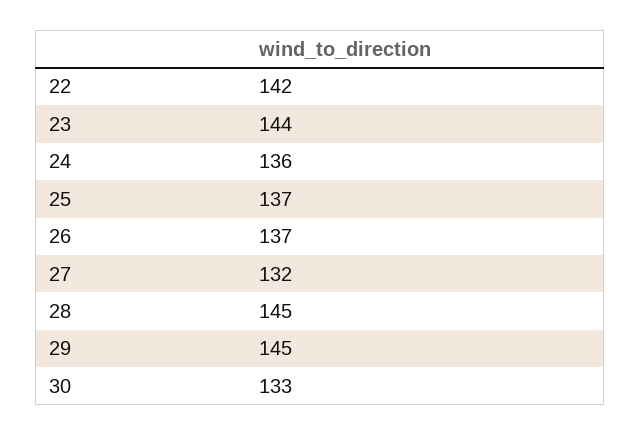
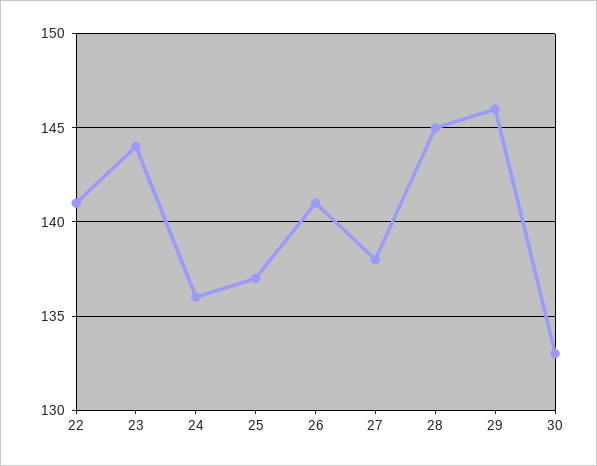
  {
-   "22": 142,
+   "22": 141,
    "23": 144,
    "24": 136,
    "25": 137,
-   "26": 137,
+   "26": 141,
-   "27": 132,
+   "27": 138,
    "28": 145,
-   "29": 145,
+   "29": 146,
    "30": 133
  }

